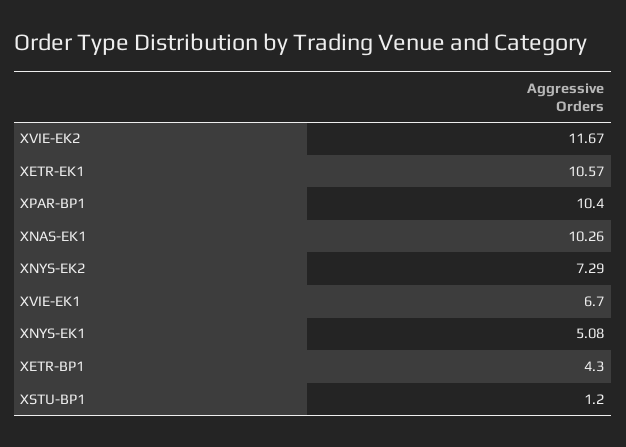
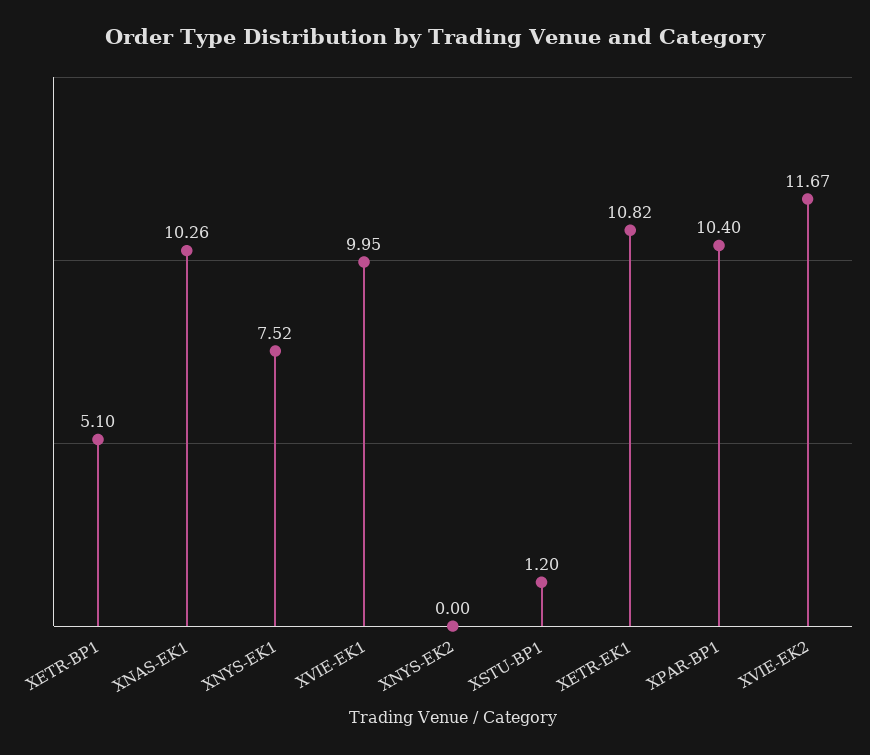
  {
    "XVIE-EK2": 11.67,
-   "XETR-EK1": 10.57,
+   "XETR-EK1": 10.82,
    "XPAR-BP1": 10.4,
    "XNAS-EK1": 10.26,
-   "XNYS-EK2": 7.29,
+   "XNYS-EK2": 0,
-   "XVIE-EK1": 6.7,
+   "XVIE-EK1": 9.95,
-   "XNYS-EK1": 5.08,
+   "XNYS-EK1": 7.52,
-   "XETR-BP1": 4.3,
+   "XETR-BP1": 5.1,
    "XSTU-BP1": 1.2
  }

